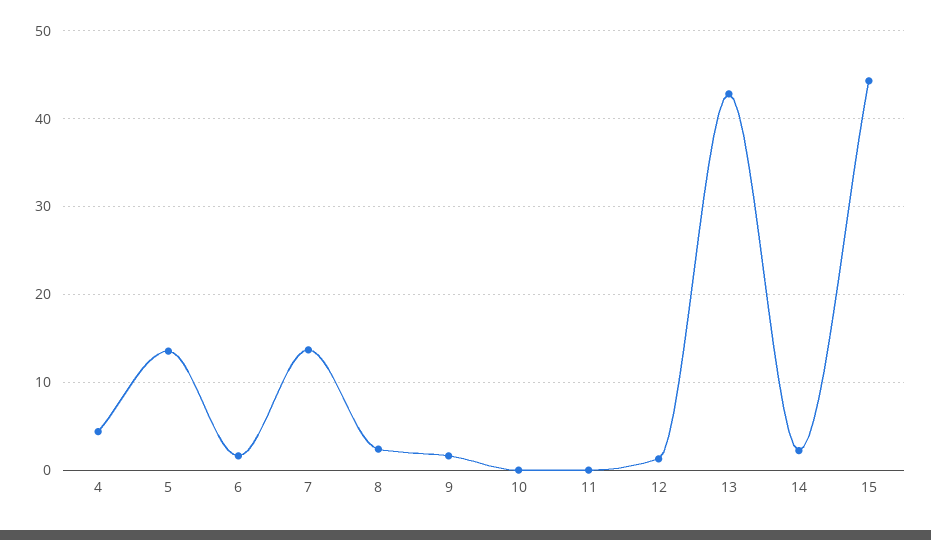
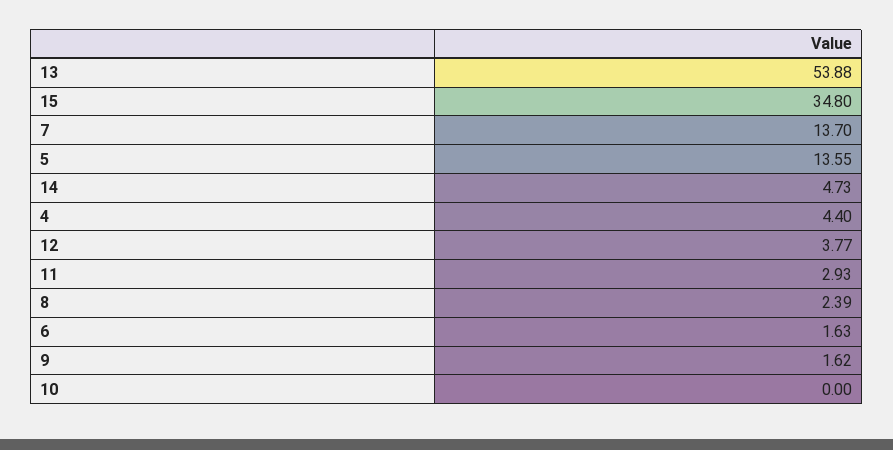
  {
    "4": 4.4,
    "5": 13.55,
    "6": 1.63,
    "7": 13.7,
    "8": 2.39,
    "9": 1.62,
    "10": 0,
-   "11": 0,
+   "11": 2.93,
-   "12": 1,
+   "12": 3.77,
-   "13": 43,
+   "13": 53.88,
-   "14": 2,
+   "14": 4.73,
-   "15": 44
+   "15": 34.8
  }

